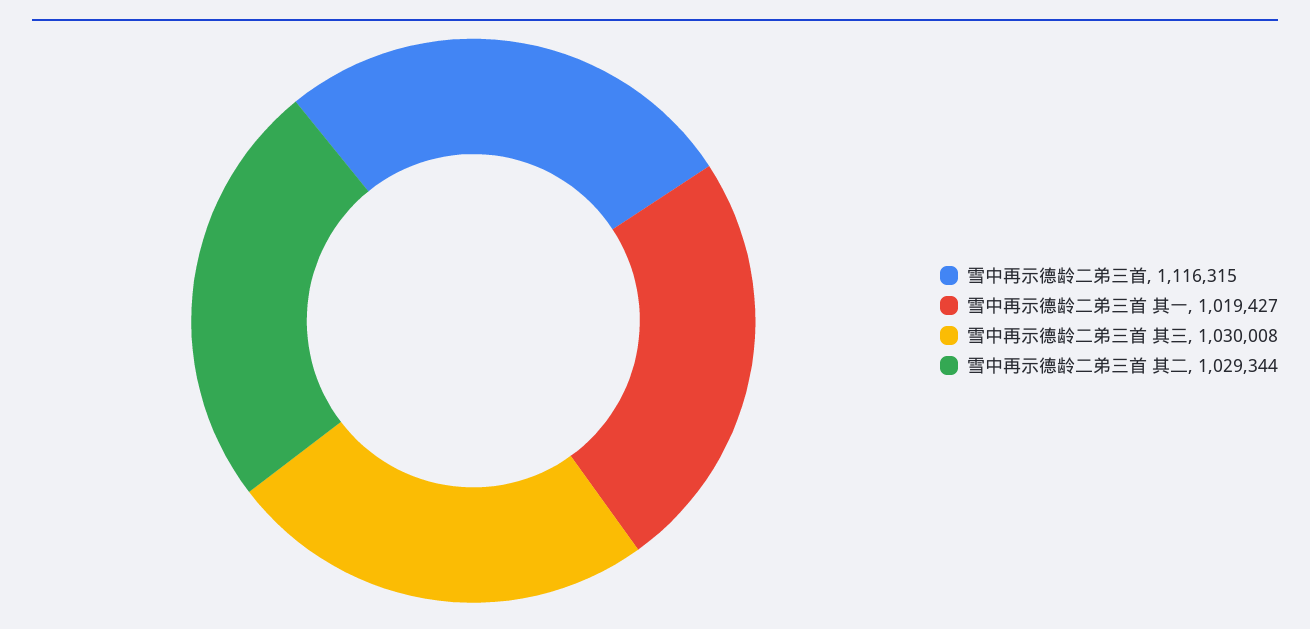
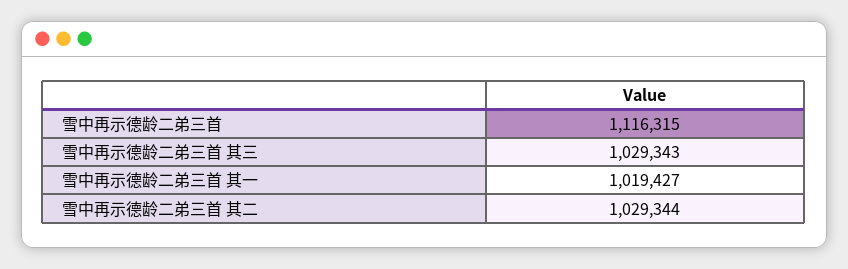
  {
    "雪中再示德龄二弟三首": 1116315,
    "雪中再示德龄二弟三首 其一": 1019427,
-   "雪中再示德龄二弟三首 其三": 1030008,
+   "雪中再示德龄二弟三首 其三": 1029343,
    "雪中再示德龄二弟三首 其二": 1029344
  }

